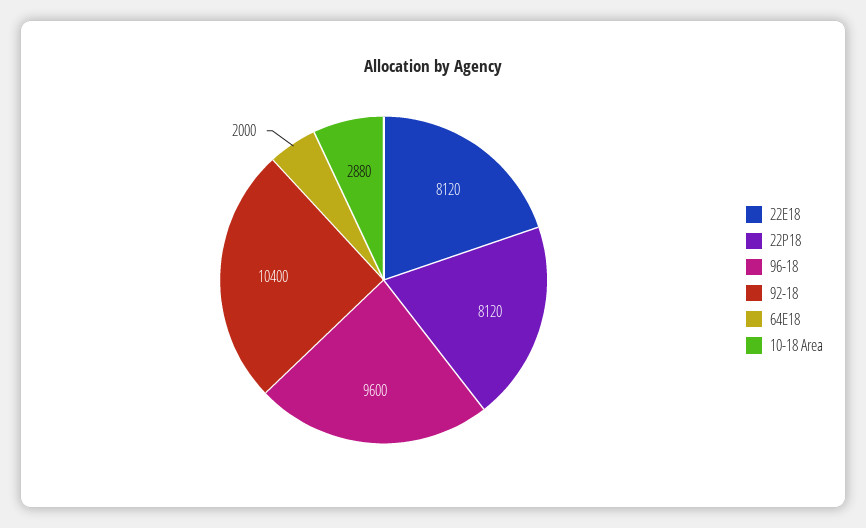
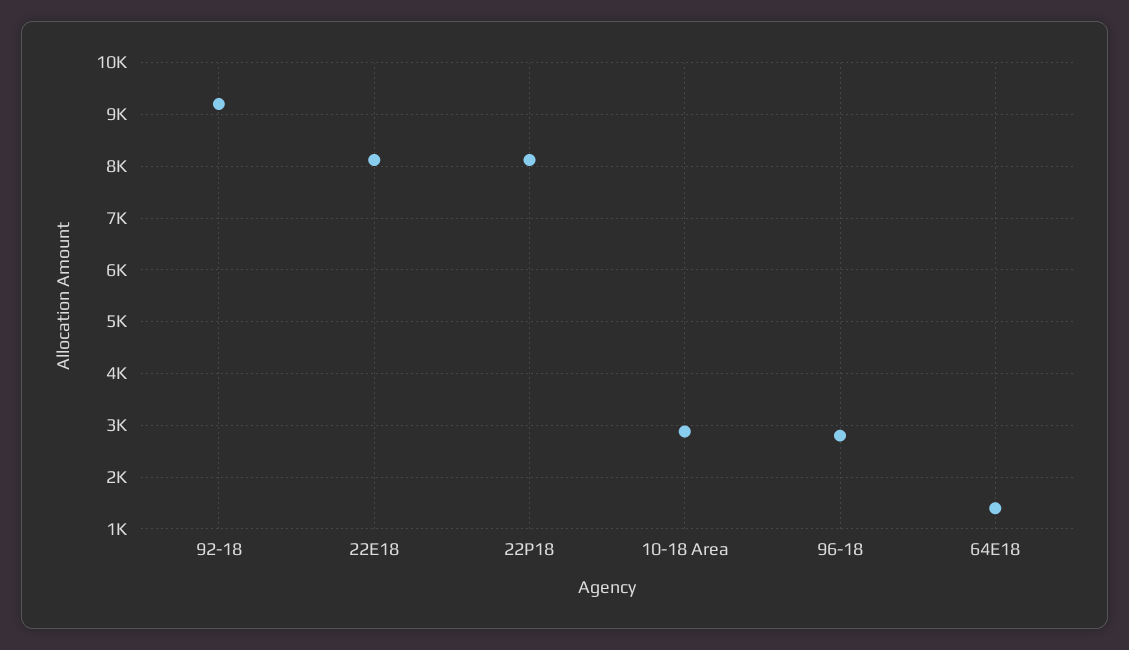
  {
    "22E18": 8120,
    "22P18": 8120,
-   "96-18": 9600,
+   "96-18": 2800,
-   "92-18": 10400,
+   "92-18": 9200,
-   "64E18": 2000,
+   "64E18": 1400,
    "10-18 Area": 2880
  }

